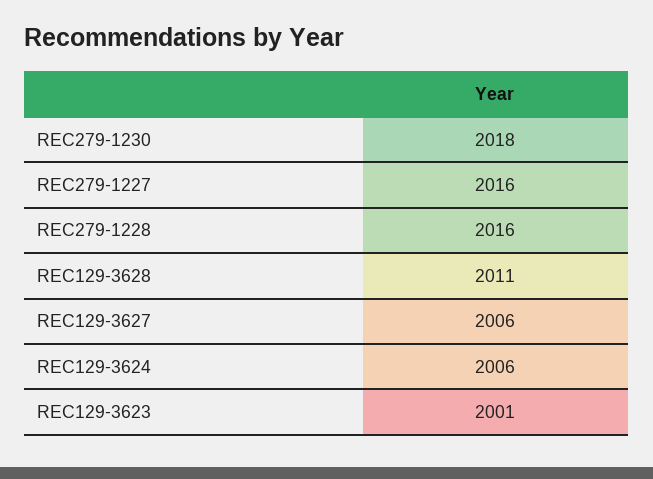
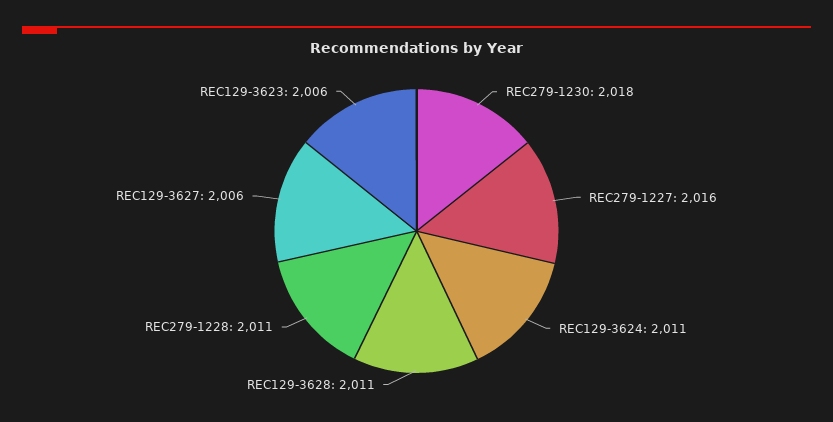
  {
    "REC279-1230": 2018,
    "REC279-1227": 2016,
-   "REC279-1228": 2016,
+   "REC279-1228": 2011,
    "REC129-3628": 2011,
    "REC129-3627": 2006,
-   "REC129-3624": 2006,
+   "REC129-3624": 2011,
-   "REC129-3623": 2001
+   "REC129-3623": 2006
  }

